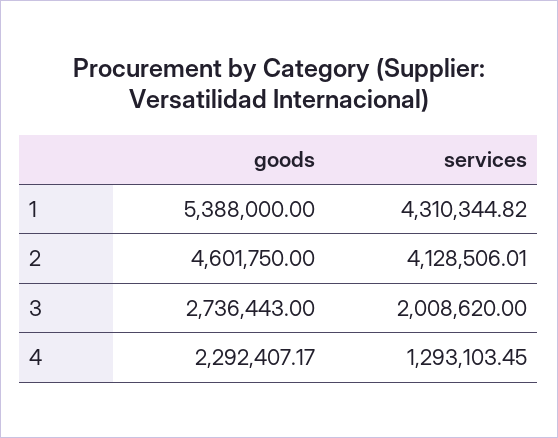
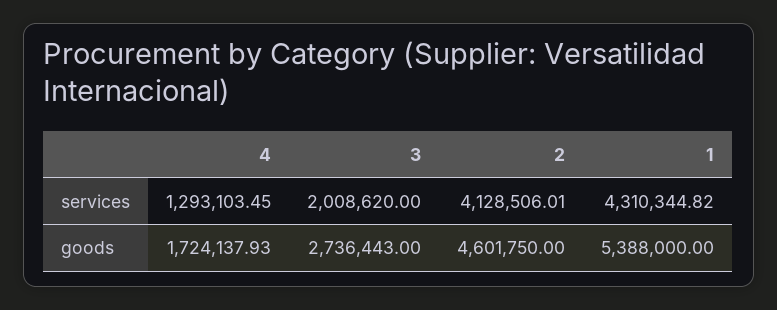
  {
    "goods": {
      "1": 5388000,
      "2": 4601750,
      "3": 2736443,
-     "4": 2292407.17
+     "4": 1724137.93
    },
    "services": {
      "1": 4310344.82,
      "2": 4128506.01,
      "3": 2008620,
      "4": 1293103.45
    }
  }

